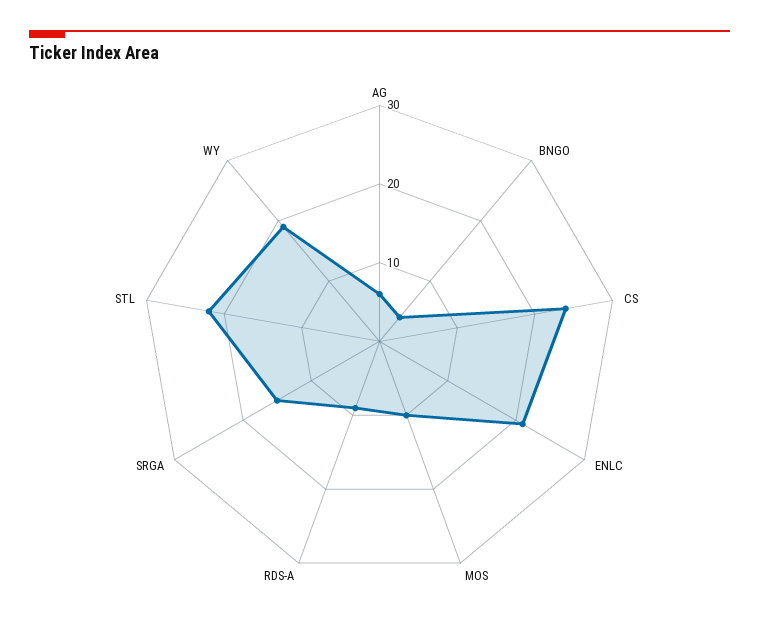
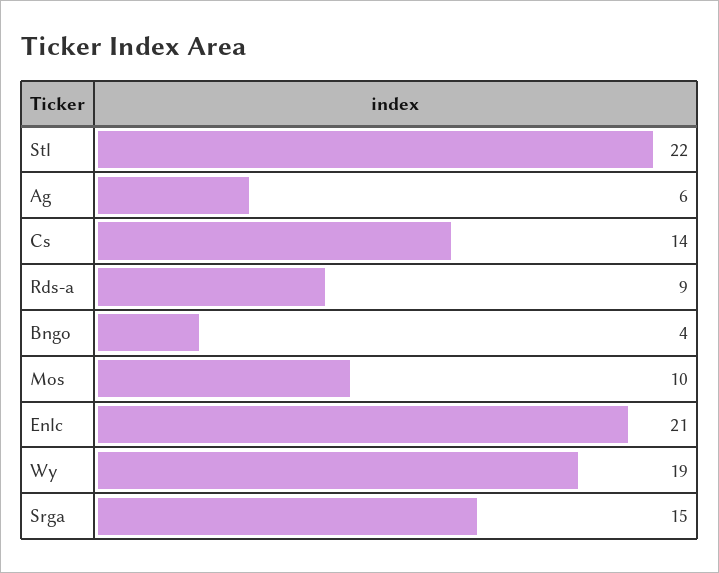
  {
    "AG": 6,
    "BNGO": 4,
-   "CS": 25,
+   "CS": 14,
    "ENLC": 21,
    "MOS": 10,
    "RDS-A": 9,
    "SRGA": 15,
    "STL": 22,
    "WY": 19
  }

